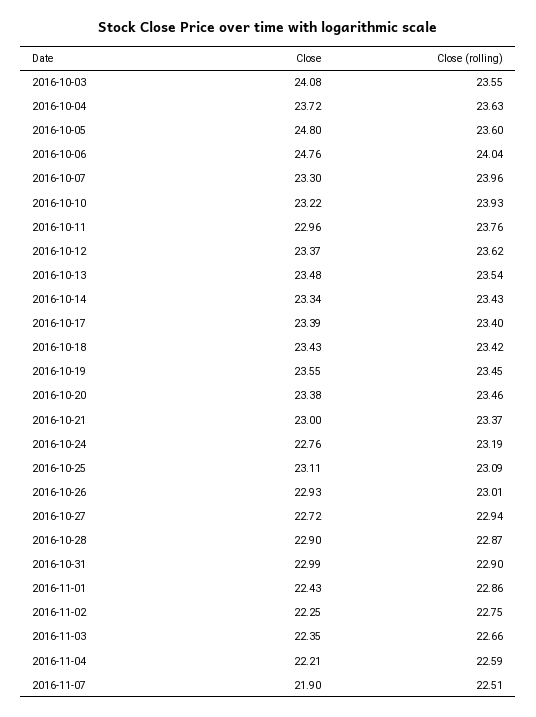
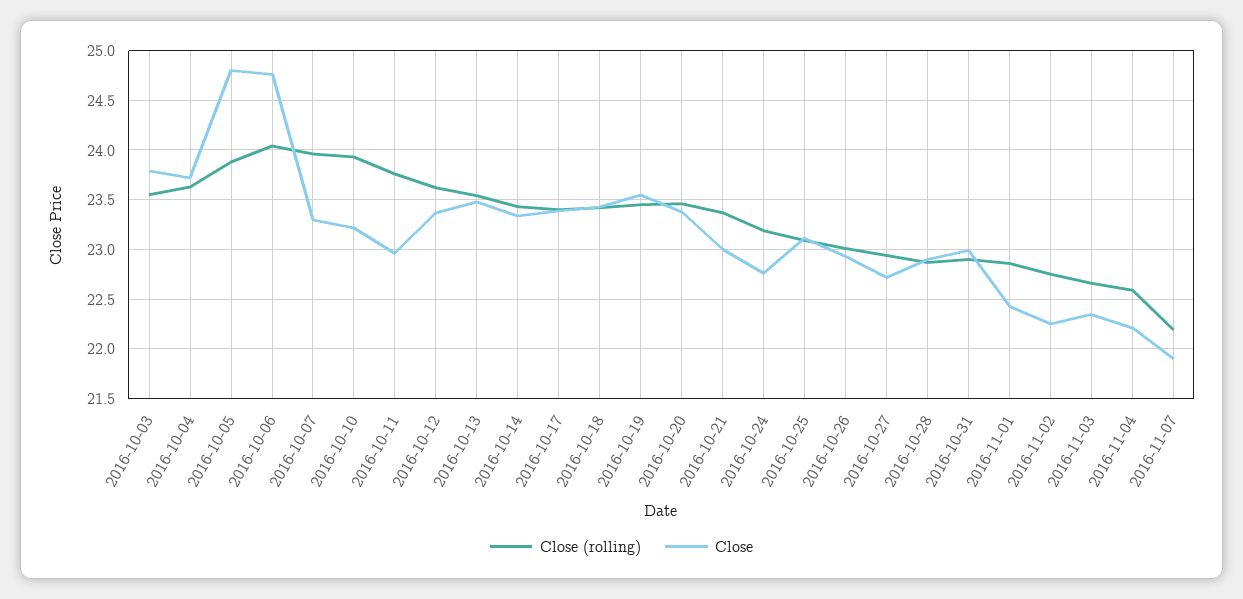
  {
    "Close": {
-     "2016-10-03": 24.08,
+     "2016-10-03": 23.8,
      "2016-10-04": 23.72,
      "2016-10-05": 24.8,
      "2016-10-06": 24.76,
      "2016-10-07": 23.3,
      "2016-10-10": 23.22,
      "2016-10-11": 22.96,
      "2016-10-12": 23.37,
      "2016-10-13": 23.48,
      "2016-10-14": 23.34,
      "2016-10-17": 23.39,
      "2016-10-18": 23.43,
      "2016-10-19": 23.55,
      "2016-10-20": 23.38,
      "2016-10-21": 23,
      "2016-10-24": 22.76,
      "2016-10-25": 23.11,
      "2016-10-26": 22.93,
      "2016-10-27": 22.72,
      "2016-10-28": 22.9,
      "2016-10-31": 22.99,
      "2016-11-01": 22.43,
      "2016-11-02": 22.25,
      "2016-11-03": 22.35,
      "2016-11-04": 22.21,
      "2016-11-07": 21.9
    },
    "Close (rolling)": {
      "2016-10-03": 23.55,
      "2016-10-04": 23.63,
-     "2016-10-05": 23.6,
+     "2016-10-05": 23.9,
      "2016-10-06": 24.04,
      "2016-10-07": 23.96,
      "2016-10-10": 23.93,
      "2016-10-11": 23.76,
      "2016-10-12": 23.62,
      "2016-10-13": 23.54,
      "2016-10-14": 23.43,
      "2016-10-17": 23.4,
      "2016-10-18": 23.42,
      "2016-10-19": 23.45,
      "2016-10-20": 23.46,
      "2016-10-21": 23.37,
      "2016-10-24": 23.19,
      "2016-10-25": 23.09,
      "2016-10-26": 23.01,
      "2016-10-27": 22.94,
      "2016-10-28": 22.87,
      "2016-10-31": 22.9,
      "2016-11-01": 22.86,
      "2016-11-02": 22.75,
      "2016-11-03": 22.66,
      "2016-11-04": 22.59,
-     "2016-11-07": 22.51
+     "2016-11-07": 22.2
    }
  }

